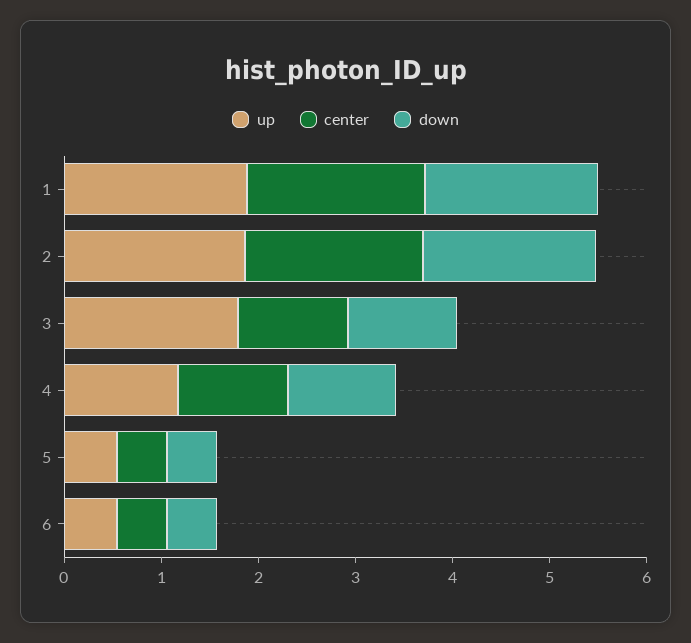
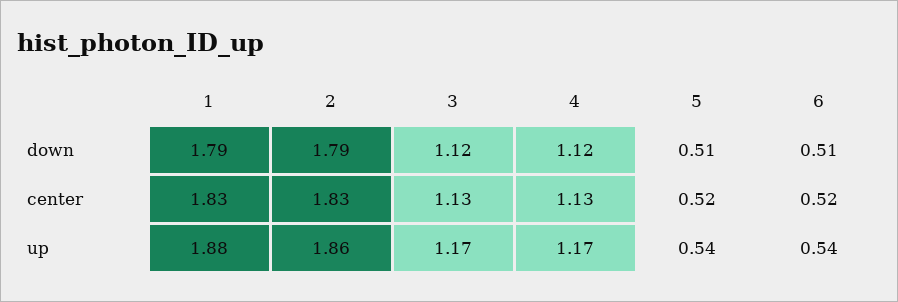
  {
    "up": {
      "1": 1.88,
      "2": 1.86,
-     "3": 1.8,
+     "3": 1.17,
      "4": 1.17,
      "5": 0.54,
      "6": 0.54
    },
    "center": {
      "1": 1.83,
      "2": 1.83,
      "3": 1.13,
      "4": 1.13,
      "5": 0.52,
      "6": 0.52
    },
    "down": {
      "1": 1.79,
      "2": 1.79,
      "3": 1.12,
      "4": 1.12,
      "5": 0.51,
      "6": 0.51
    }
  }

